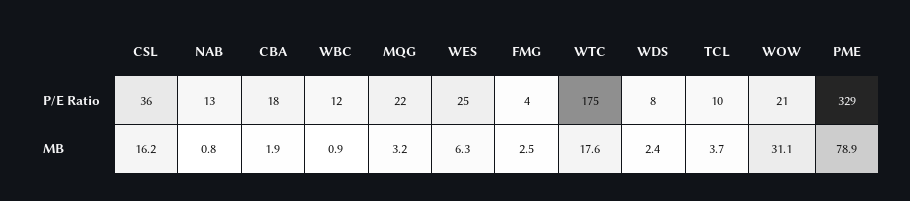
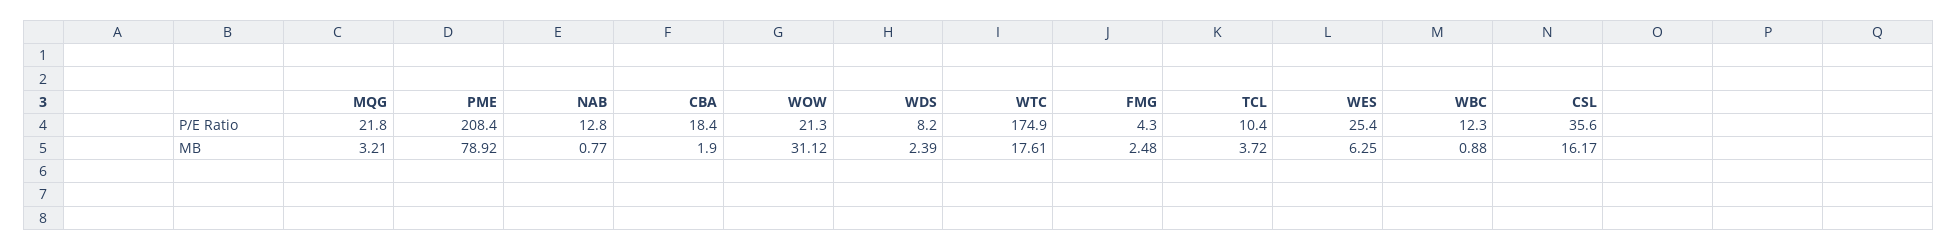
  {
    "CSL": {
      "P/E Ratio": 35.6,
      "MB": 16.17
    },
    "NAB": {
      "P/E Ratio": 12.8,
      "MB": 0.77
    },
    "CBA": {
      "P/E Ratio": 18.4,
      "MB": 1.9
    },
    "WBC": {
      "P/E Ratio": 12.3,
      "MB": 0.88
    },
    "MQG": {
      "P/E Ratio": 21.8,
      "MB": 3.21
    },
    "WES": {
      "P/E Ratio": 25.4,
      "MB": 6.25
    },
    "FMG": {
      "P/E Ratio": 4.3,
      "MB": 2.48
    },
    "WTC": {
      "P/E Ratio": 174.9,
      "MB": 17.61
    },
    "WDS": {
      "P/E Ratio": 8.2,
      "MB": 2.39
    },
    "TCL": {
      "P/E Ratio": 10.4,
      "MB": 3.72
    },
    "WOW": {
      "P/E Ratio": 21.3,
      "MB": 31.12
    },
    "PME": {
-     "P/E Ratio": 329,
+     "P/E Ratio": 208.4,
      "MB": 78.92
    }
  }

